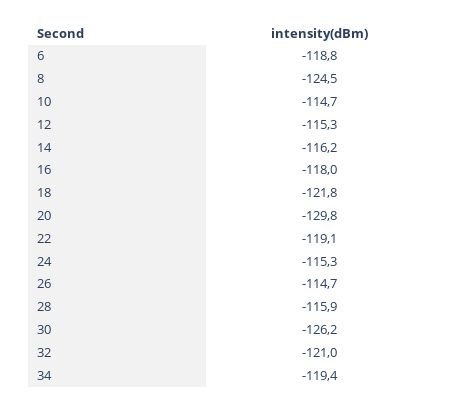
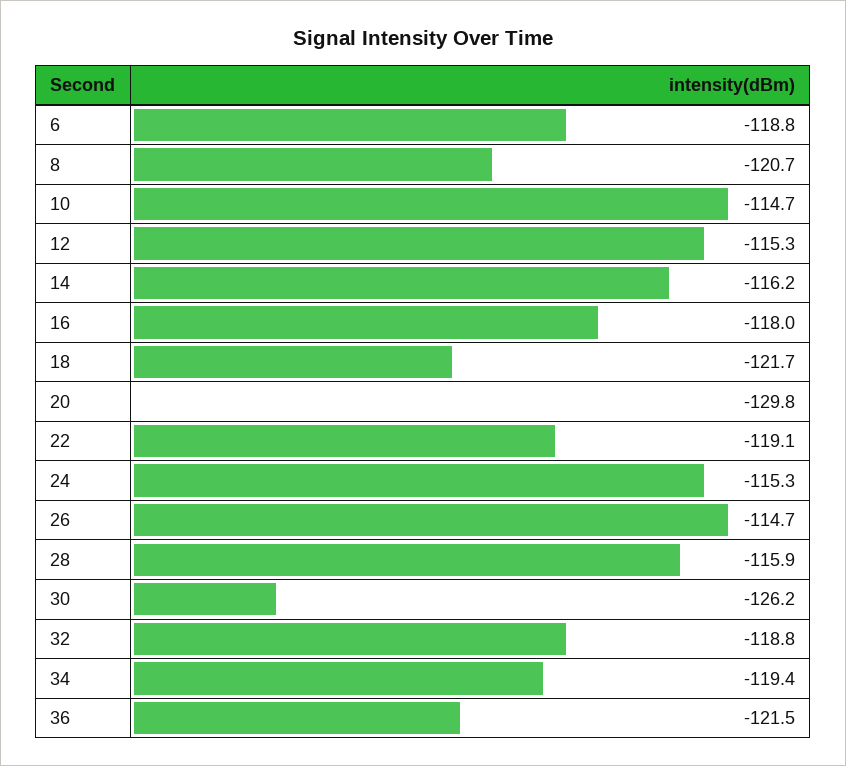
  {
    "6": -118.8,
-   "8": -124.5,
+   "8": -120.7,
    "10": -114.7,
    "12": -115.3,
    "14": -116.2,
    "16": -118,
-   "18": -121.8,
+   "18": -121.7,
    "20": -129.8,
    "22": -119.1,
    "24": -115.3,
    "26": -114.7,
    "28": -115.9,
    "30": -126.2,
-   "32": -121,
+   "32": -118.8,
-   "34": -119.4
+   "34": -119.4,
+   "36": -121.5
  }

